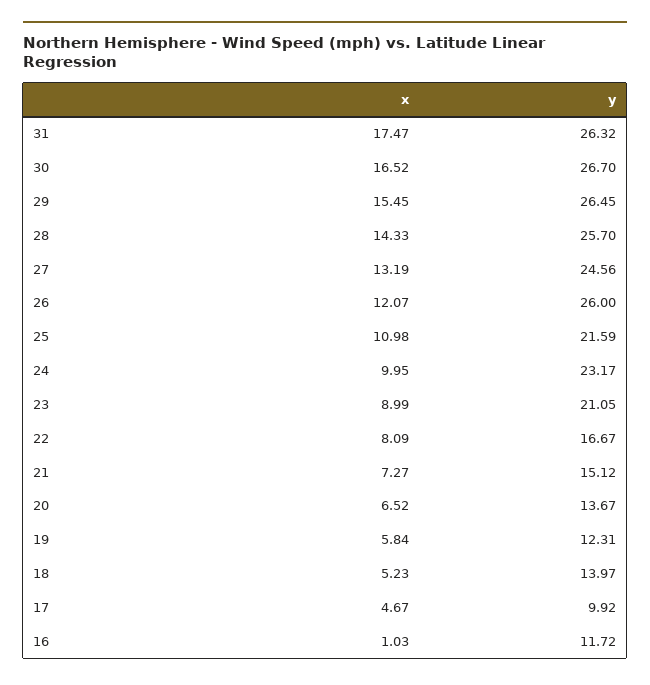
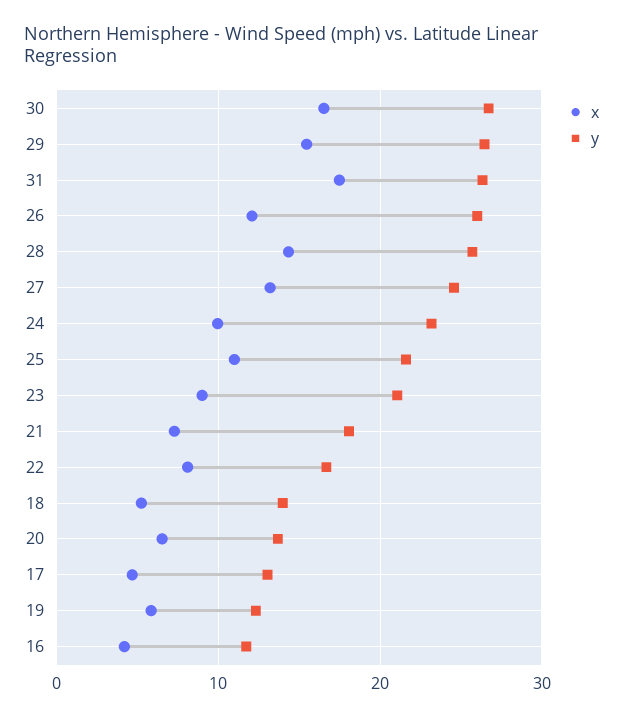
  {
    "x": {
      "31": 17.47,
      "30": 16.52,
      "29": 15.45,
      "28": 14.33,
      "27": 13.19,
      "26": 12.07,
      "25": 10.98,
      "24": 9.95,
      "23": 8.99,
      "22": 8.09,
      "21": 7.27,
      "20": 6.52,
      "19": 5.84,
      "18": 5.23,
      "17": 4.67,
-     "16": 1.03
+     "16": 4
    },
    "y": {
      "31": 26.32,
      "30": 26.7,
      "29": 26.45,
      "28": 25.7,
      "27": 24.56,
      "26": 26,
      "25": 21.59,
      "24": 23.17,
      "23": 21.05,
      "22": 16.67,
-     "21": 15.12,
+     "21": 18,
      "20": 13.67,
      "19": 12.31,
      "18": 13.97,
-     "17": 9.92,
+     "17": 13,
      "16": 11.72
    }
  }

